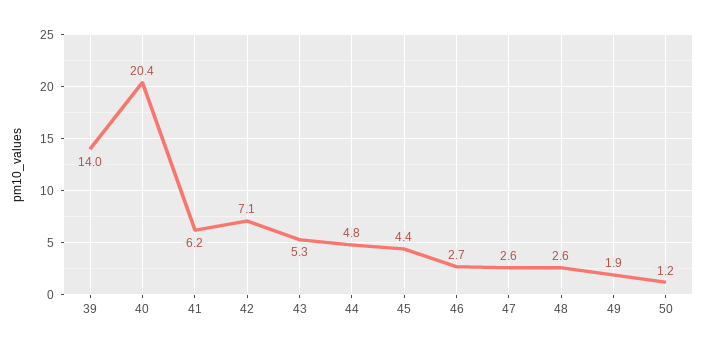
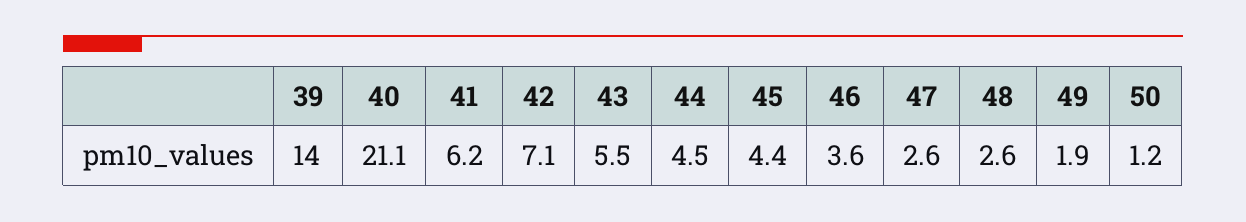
  {
    "39": 14,
-   "40": 20.4,
+   "40": 21.1,
    "41": 6.2,
    "42": 7.1,
-   "43": 5.3,
+   "43": 5.5,
-   "44": 4.8,
+   "44": 4.5,
    "45": 4.4,
-   "46": 2.7,
+   "46": 3.6,
    "47": 2.6,
    "48": 2.6,
    "49": 1.9,
    "50": 1.2
  }

